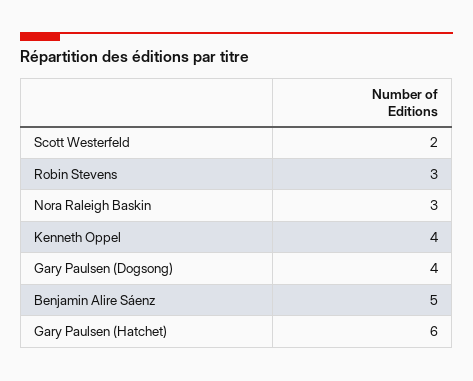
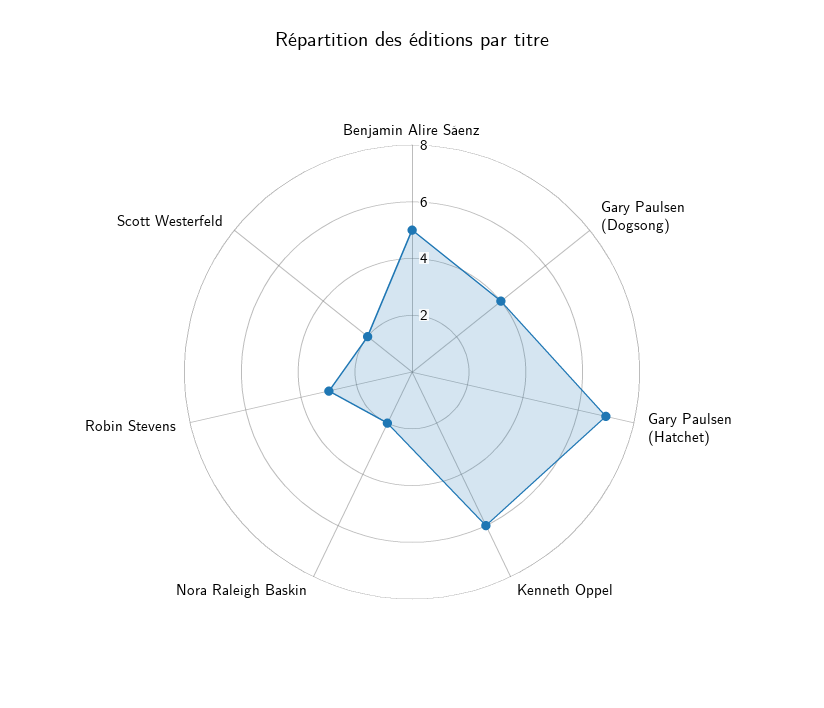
  {
    "Scott Westerfeld": 2,
    "Robin Stevens": 3,
-   "Nora Raleigh Baskin": 3,
+   "Nora Raleigh Baskin": 2,
-   "Kenneth Oppel": 4,
+   "Kenneth Oppel": 6,
    "Gary Paulsen (Dogsong)": 4,
    "Benjamin Alire Sáenz": 5,
-   "Gary Paulsen (Hatchet)": 6
+   "Gary Paulsen (Hatchet)": 7
  }

